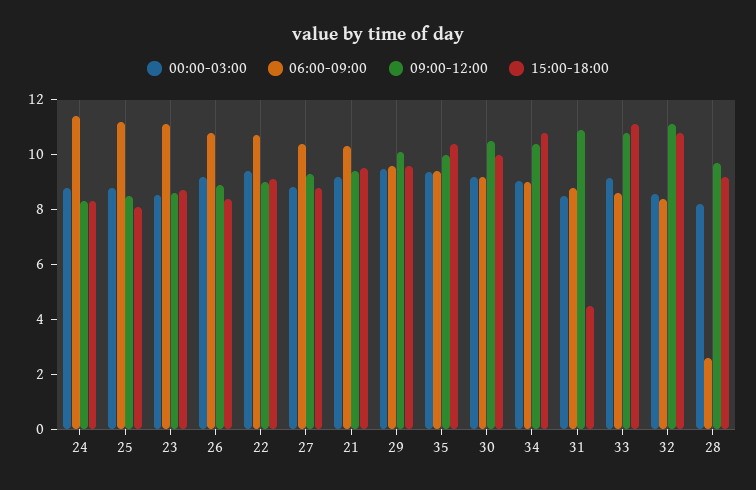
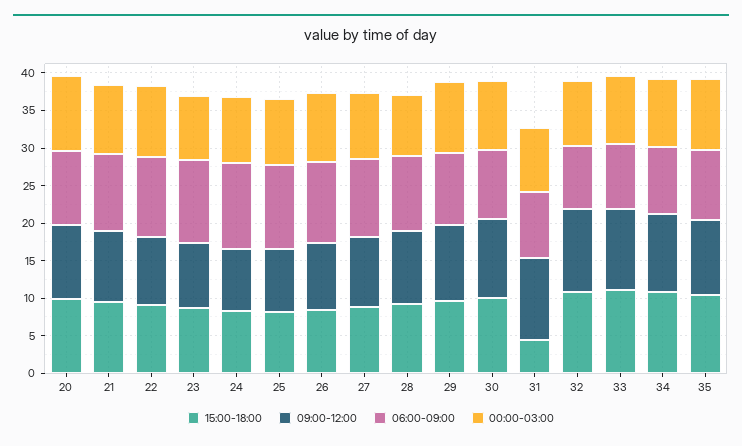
  {
    "00:00-03:00": {
      "24": 9,
      "25": 9,
      "23": 8.5,
      "26": 9,
      "22": 9.5,
      "27": 9,
      "21": 9,
      "29": 9.5,
      "35": 9.5,
      "30": 9,
      "34": 9,
      "31": 8.5,
      "33": 9,
      "32": 8.5,
-     "28": 8
+     "28": 8,
+     "20": 10
    },
    "06:00-09:00": {
      "24": 11.5,
      "25": 11,
      "23": 11,
      "26": 11,
      "22": 10.5,
      "27": 10.5,
      "21": 10.5,
      "29": 9.5,
      "35": 9.5,
      "30": 9,
      "34": 9,
      "31": 9,
      "33": 8.5,
      "32": 8.5,
-     "28": 2.5
+     "28": 10,
+     "20": 10
    },
    "09:00-12:00": {
      "24": 8.5,
      "25": 8.5,
      "23": 8.5,
      "26": 9,
      "22": 9,
      "27": 9.5,
      "21": 9.5,
      "29": 10,
      "35": 10,
      "30": 10.5,
      "34": 10.5,
      "31": 11,
      "33": 11,
      "32": 11,
-     "28": 9.5
+     "28": 9.5,
+     "20": 10
    },
    "15:00-18:00": {
      "24": 8.5,
      "25": 8,
      "23": 8.5,
      "26": 8.5,
      "22": 9,
      "27": 9,
      "21": 9.5,
      "29": 9.5,
      "35": 10.5,
      "30": 10,
      "34": 11,
      "31": 4.5,
      "33": 11,
      "32": 11,
-     "28": 9
+     "28": 9,
+     "20": 10
    }
  }

